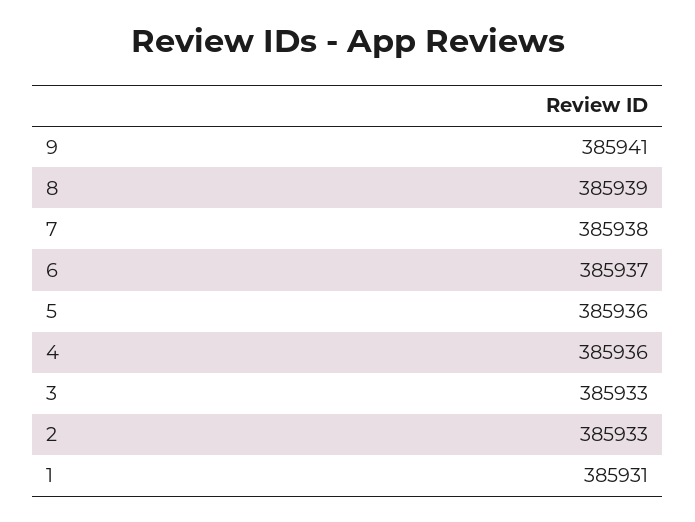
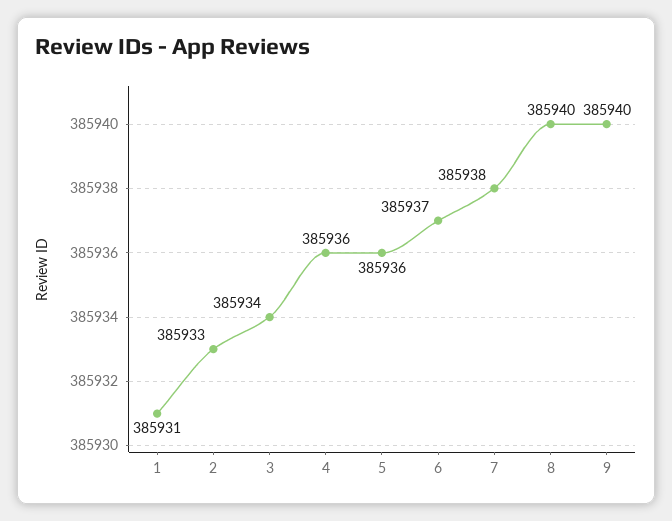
  {
-   "9": 385941,
+   "9": 385940,
-   "8": 385939,
+   "8": 385940,
    "7": 385938,
    "6": 385937,
    "5": 385936,
    "4": 385936,
-   "3": 385933,
+   "3": 385934,
    "2": 385933,
    "1": 385931
  }

